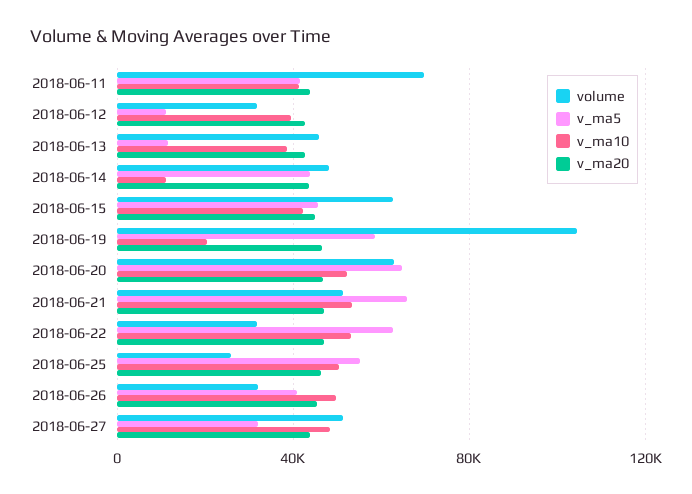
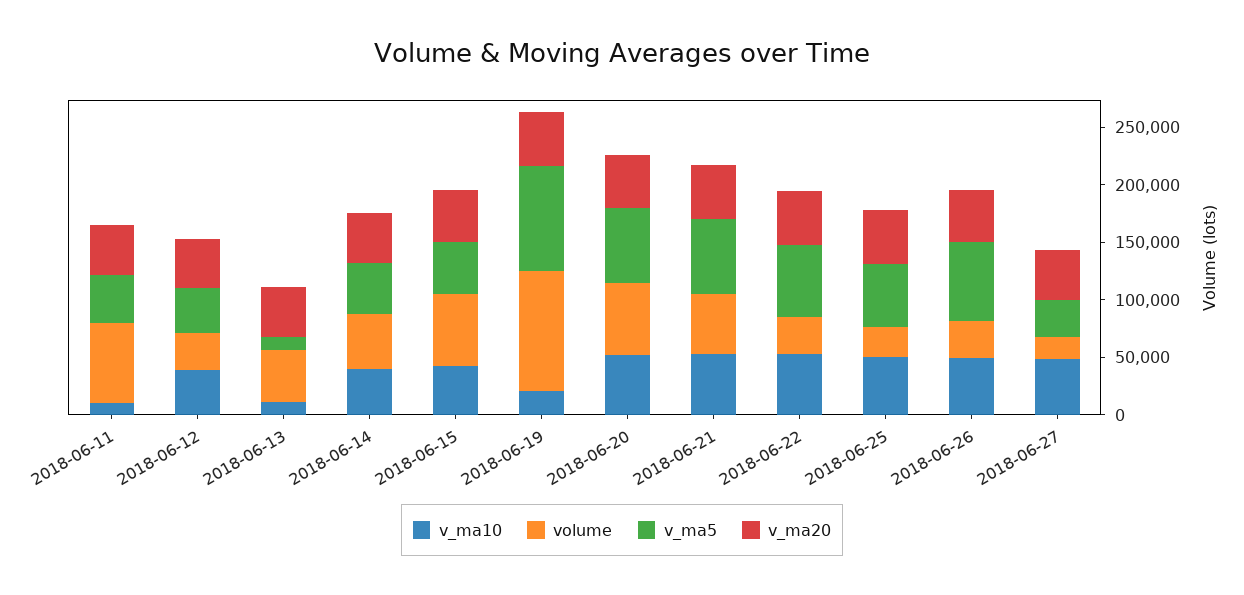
  {
    "volume": {
      "2018-06-11": 70000,
      "2018-06-12": 30000,
      "2018-06-13": 45000,
      "2018-06-14": 50000,
      "2018-06-15": 65000,
      "2018-06-19": 105000,
      "2018-06-20": 65000,
      "2018-06-21": 50000,
      "2018-06-22": 30000,
      "2018-06-25": 25000,
      "2018-06-26": 30000,
-     "2018-06-27": 50000
+     "2018-06-27": 20000
    },
    "v_ma5": {
      "2018-06-11": 40000,
-     "2018-06-12": 10000,
+     "2018-06-12": 40000,
      "2018-06-13": 10000,
      "2018-06-14": 45000,
      "2018-06-15": 45000,
-     "2018-06-19": 60000,
+     "2018-06-19": 90000,
      "2018-06-20": 65000,
      "2018-06-21": 65000,
      "2018-06-22": 65000,
      "2018-06-25": 55000,
-     "2018-06-26": 40000,
+     "2018-06-26": 70000,
      "2018-06-27": 30000
    },
    "v_ma10": {
-     "2018-06-11": 40000,
+     "2018-06-11": 10000,
      "2018-06-12": 40000,
-     "2018-06-13": 40000,
+     "2018-06-13": 10000,
-     "2018-06-14": 10000,
+     "2018-06-14": 40000,
      "2018-06-15": 40000,
      "2018-06-19": 20000,
      "2018-06-20": 50000,
      "2018-06-21": 55000,
      "2018-06-22": 55000,
      "2018-06-25": 50000,
      "2018-06-26": 50000,
      "2018-06-27": 50000
    },
    "v_ma20": {
      "2018-06-11": 45000,
      "2018-06-12": 45000,
      "2018-06-13": 45000,
      "2018-06-14": 45000,
      "2018-06-15": 45000,
      "2018-06-19": 45000,
      "2018-06-20": 45000,
      "2018-06-21": 45000,
      "2018-06-22": 45000,
      "2018-06-25": 45000,
      "2018-06-26": 45000,
      "2018-06-27": 45000
    }
  }

